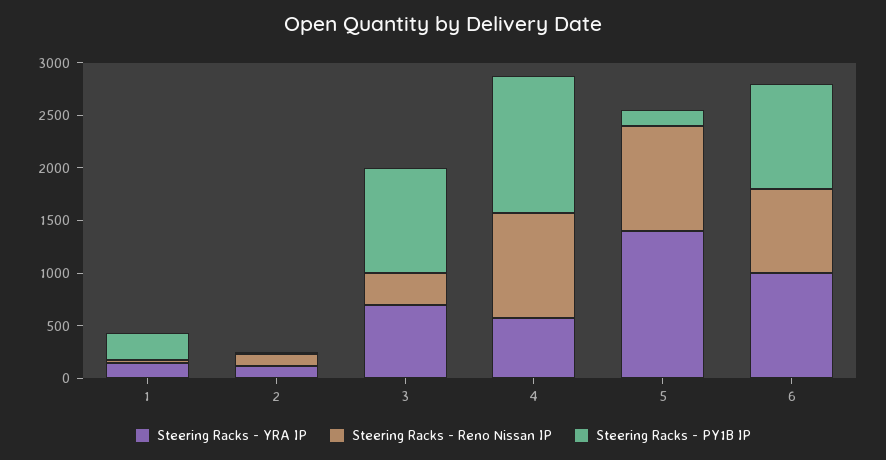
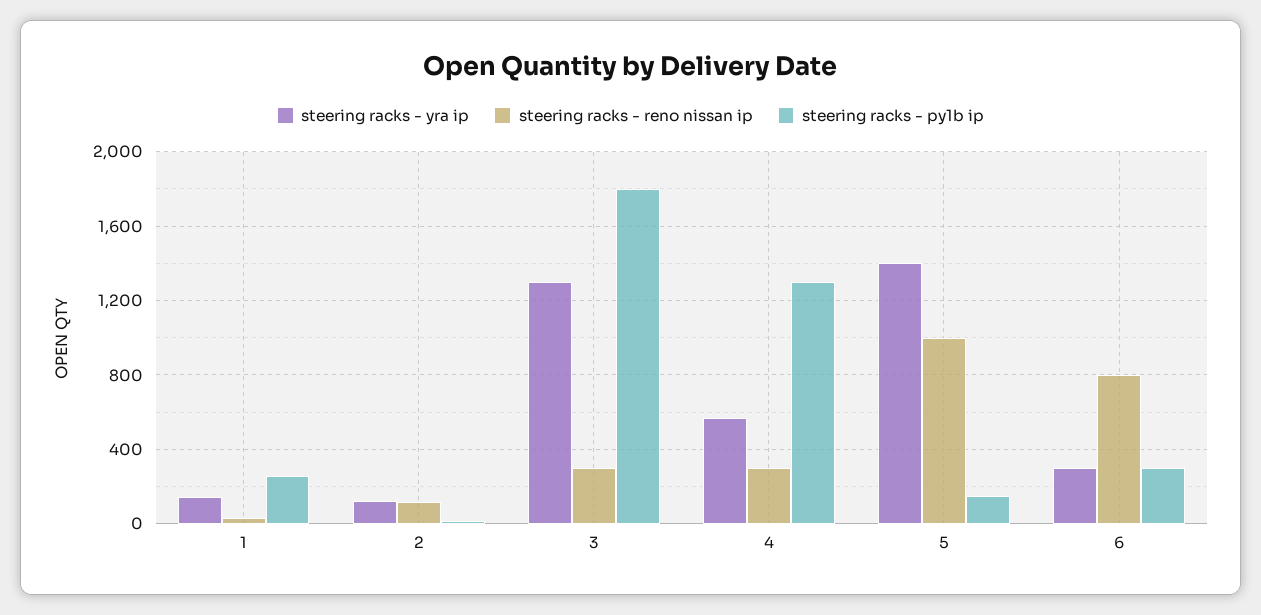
  {
    "Steering Racks - YRA IP": {
      "1": 150,
      "2": 100,
-     "3": 700,
+     "3": 1300,
      "4": 550,
      "5": 1400,
-     "6": 1000
+     "6": 300
    },
    "Steering Racks - Reno Nissan IP": {
      "1": 50,
      "2": 100,
      "3": 300,
-     "4": 1000,
+     "4": 300,
      "5": 1000,
      "6": 800
    },
    "Steering Racks - PY1B IP": {
      "1": 250,
      "2": 0,
-     "3": 1000,
+     "3": 1800,
      "4": 1300,
      "5": 150,
-     "6": 1000
+     "6": 300
    }
  }

